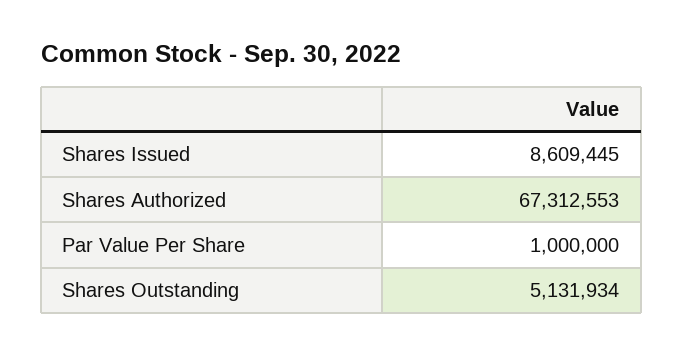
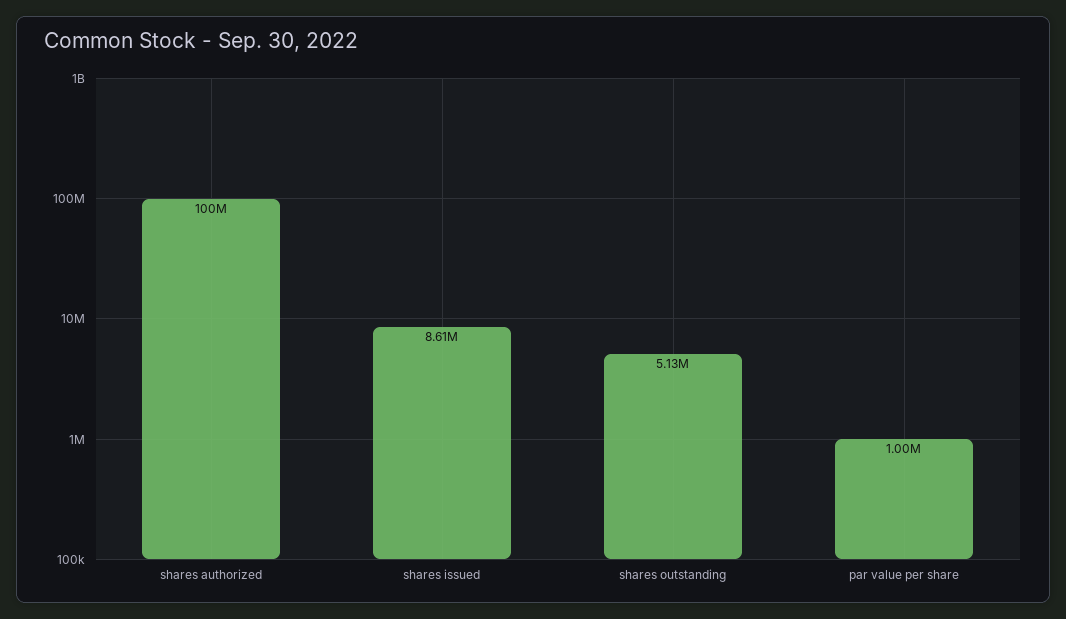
  {
    "Shares Issued": 8609445,
-   "Shares Authorized": 67312553,
+   "Shares Authorized": 100000000,
    "Par Value Per Share": 1000000,
    "Shares Outstanding": 5131934
  }

